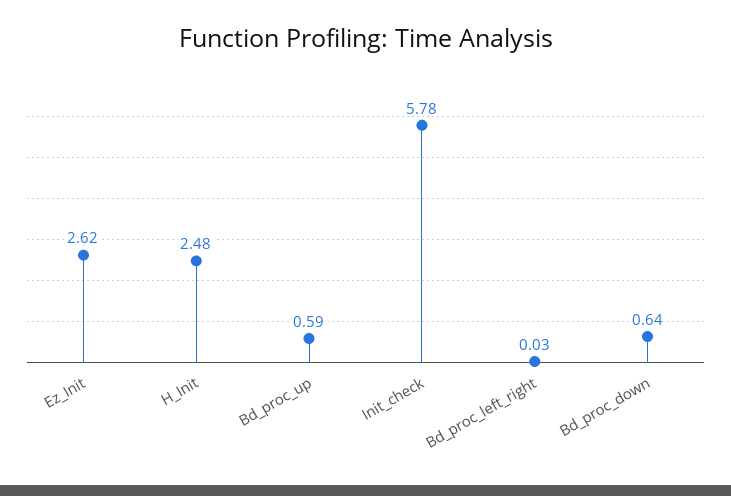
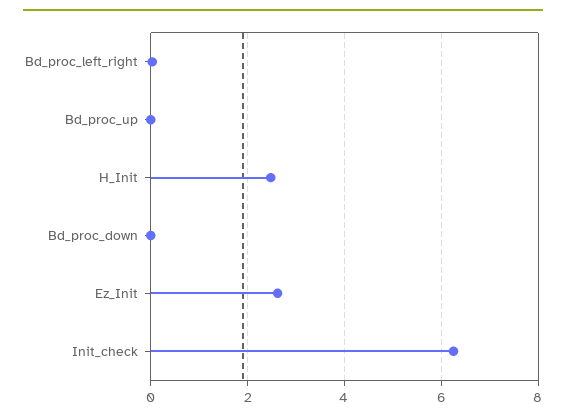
  {
    "Ez_Init": 2.62,
    "H_Init": 2.48,
-   "Bd_proc_up": 0.59,
+   "Bd_proc_up": 0,
-   "Init_check": 5.78,
+   "Init_check": 6.2,
    "Bd_proc_left_right": 0.03,
-   "Bd_proc_down": 0.64
+   "Bd_proc_down": 0
  }

